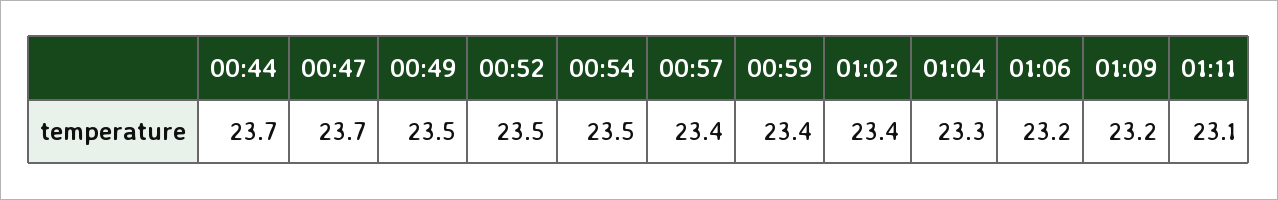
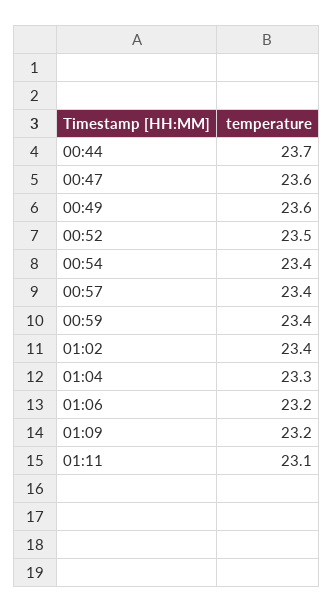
  {
    "00:44": 23.7,
-   "00:47": 23.7,
+   "00:47": 23.6,
-   "00:49": 23.5,
+   "00:49": 23.6,
    "00:52": 23.5,
-   "00:54": 23.5,
+   "00:54": 23.4,
    "00:57": 23.4,
    "00:59": 23.4,
    "01:02": 23.4,
    "01:04": 23.3,
    "01:06": 23.2,
    "01:09": 23.2,
    "01:11": 23.1
  }

